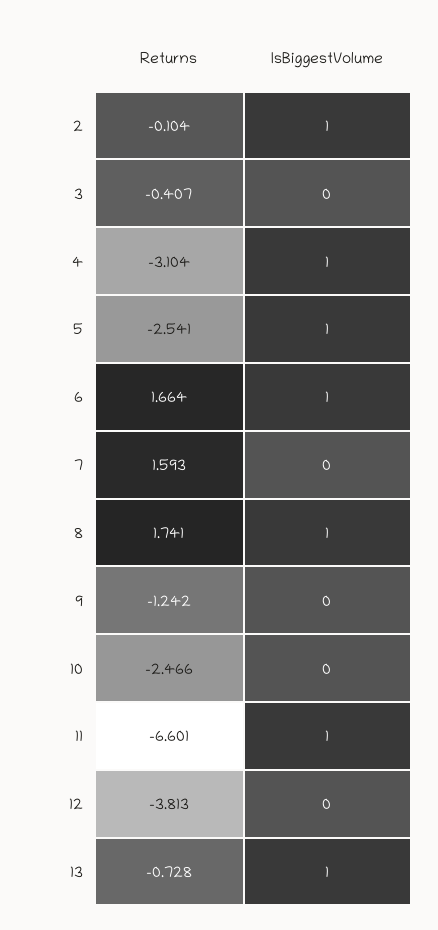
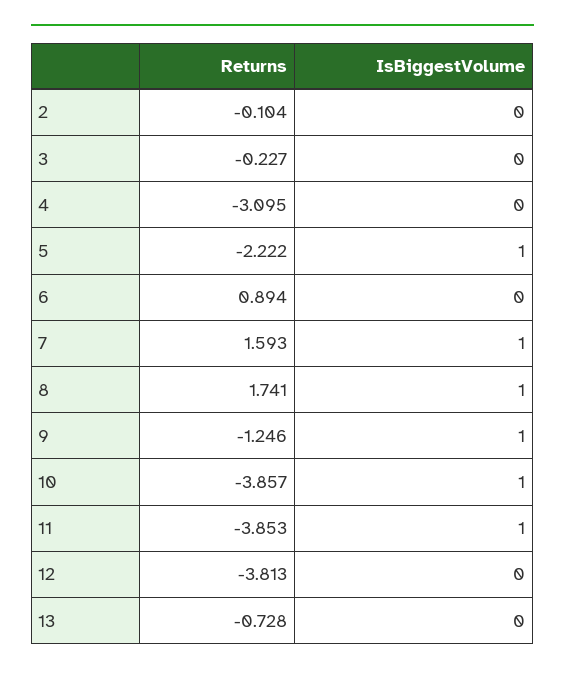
  {
    "Returns": {
      "2": -0.104,
-     "3": -0.407,
+     "3": -0.227,
-     "4": -3.104,
+     "4": -3.095,
-     "5": -2.541,
+     "5": -2.222,
-     "6": 1.664,
+     "6": 0.894,
      "7": 1.593,
      "8": 1.741,
-     "9": -1.242,
+     "9": -1.246,
-     "10": -2.466,
+     "10": -3.857,
-     "11": -6.601,
+     "11": -3.853,
      "12": -3.813,
      "13": -0.728
    },
    "IsBiggestVolume": {
-     "2": 1,
+     "2": 0,
      "3": 0,
-     "4": 1,
+     "4": 0,
      "5": 1,
-     "6": 1,
+     "6": 0,
-     "7": 0,
+     "7": 1,
      "8": 1,
-     "9": 0,
+     "9": 1,
-     "10": 0,
+     "10": 1,
      "11": 1,
      "12": 0,
-     "13": 1
+     "13": 0
    }
  }

